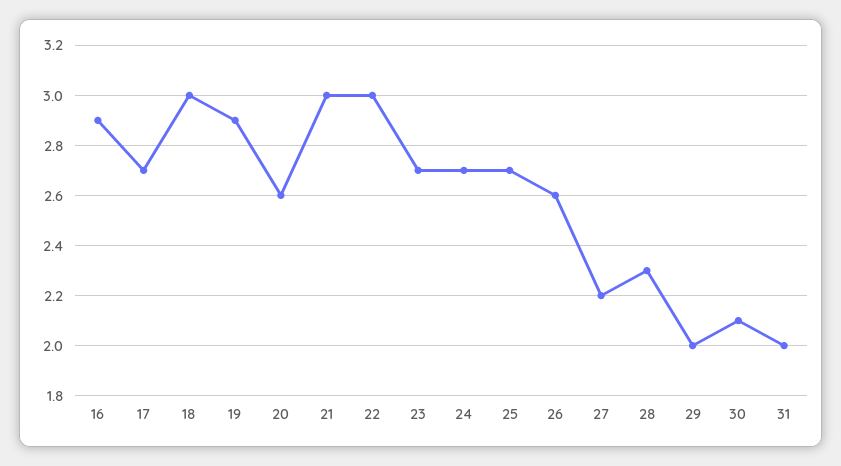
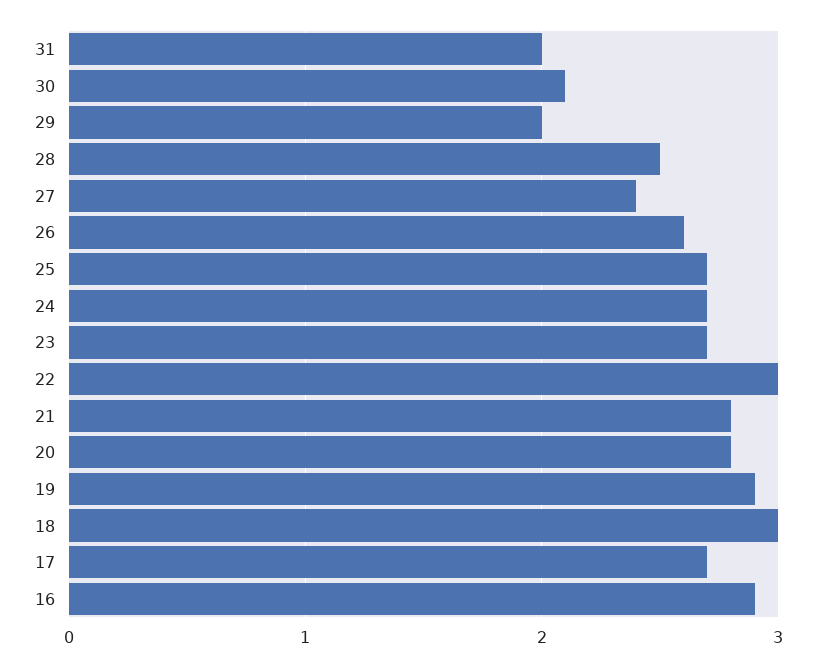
  {
    "16": 2.9,
    "17": 2.7,
    "18": 3,
    "19": 2.9,
-   "20": 2.6,
+   "20": 2.8,
-   "21": 3,
+   "21": 2.8,
    "22": 3,
    "23": 2.7,
    "24": 2.7,
    "25": 2.7,
    "26": 2.6,
-   "27": 2.2,
+   "27": 2.4,
-   "28": 2.3,
+   "28": 2.5,
    "29": 2,
    "30": 2.1,
    "31": 2
  }

